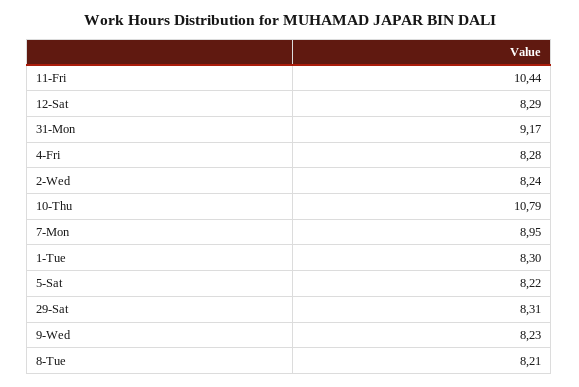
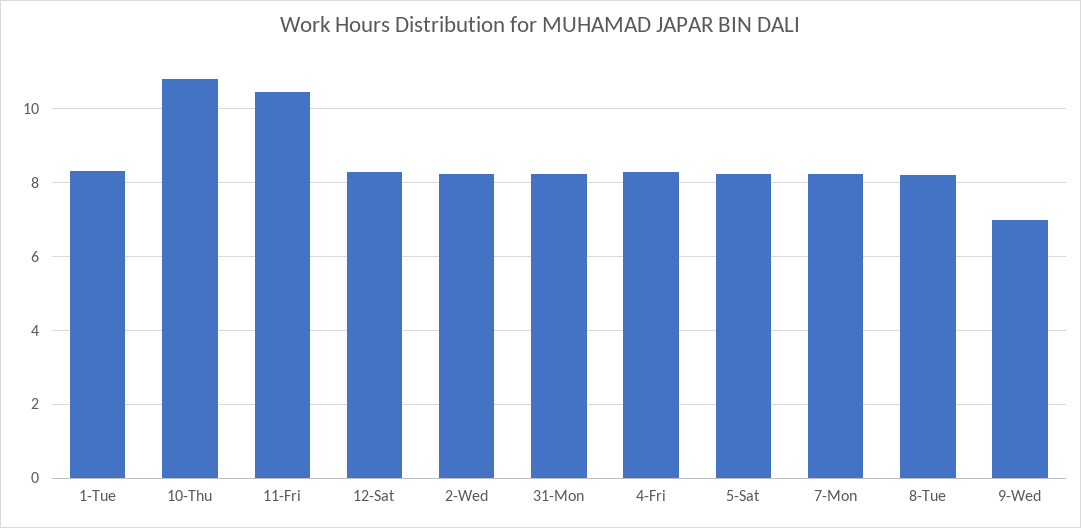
  {
    "11-Fri": 10.44,
    "12-Sat": 8.29,
-   "31-Mon": 9.17,
+   "31-Mon": 8.2,
    "4-Fri": 8.28,
    "2-Wed": 8.24,
    "10-Thu": 10.79,
-   "7-Mon": 8.95,
+   "7-Mon": 8.2,
    "1-Tue": 8.3,
    "5-Sat": 8.22,
-   "29-Sat": 8.31,
-   "9-Wed": 8.23,
+   "9-Wed": 7,
    "8-Tue": 8.21
  }

